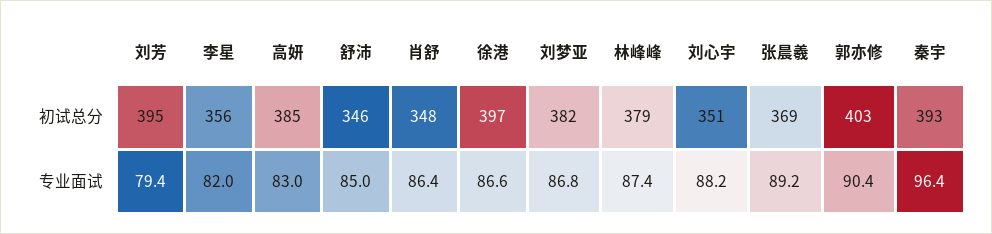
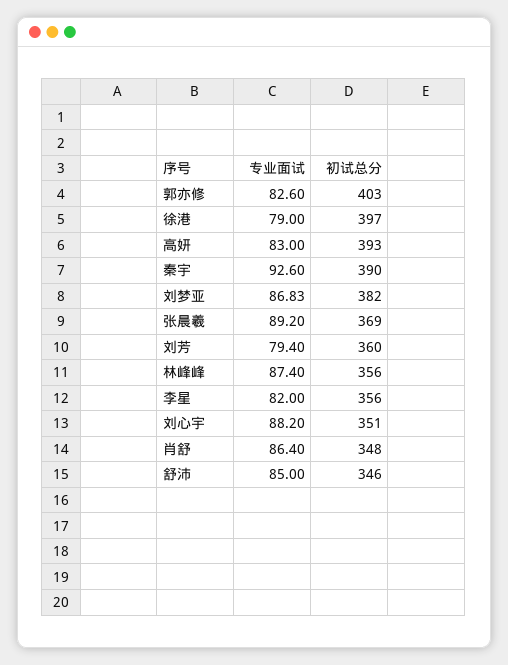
  {
    "刘芳": {
-     "初试总分": 395,
+     "初试总分": 360,
      "专业面试": 79.4
    },
    "李星": {
      "初试总分": 356,
      "专业面试": 82
    },
    "高妍": {
-     "初试总分": 385,
+     "初试总分": 393,
      "专业面试": 83
    },
    "舒沛": {
      "初试总分": 346,
      "专业面试": 85
    },
    "肖舒": {
      "初试总分": 348,
      "专业面试": 86.4
    },
    "徐港": {
      "初试总分": 397,
-     "专业面试": 86.6
+     "专业面试": 79
    },
    "刘梦亚": {
      "初试总分": 382,
      "专业面试": 86.83
    },
    "林峰峰": {
-     "初试总分": 379,
+     "初试总分": 356,
      "专业面试": 87.4
    },
    "刘心宇": {
      "初试总分": 351,
      "专业面试": 88.2
    },
    "张晨羲": {
      "初试总分": 369,
      "专业面试": 89.2
    },
    "郭亦修": {
      "初试总分": 403,
-     "专业面试": 90.4
+     "专业面试": 82.6
    },
    "秦宇": {
-     "初试总分": 393,
+     "初试总分": 390,
-     "专业面试": 96.4
+     "专业面试": 92.6
    }
  }

